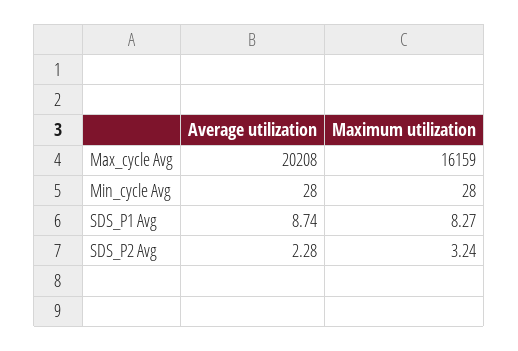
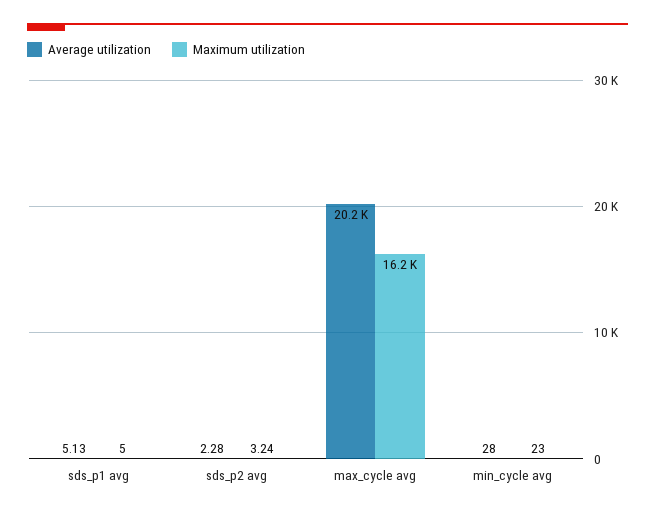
  {
    "Average utilization": {
      "Max_cycle Avg": 20208,
      "Min_cycle Avg": 28,
-     "SDS_P1 Avg": 8.74,
+     "SDS_P1 Avg": 5.13,
      "SDS_P2 Avg": 2.28
    },
    "Maximum utilization": {
      "Max_cycle Avg": 16159,
-     "Min_cycle Avg": 28,
+     "Min_cycle Avg": 23,
-     "SDS_P1 Avg": 8.27,
+     "SDS_P1 Avg": 5,
      "SDS_P2 Avg": 3.24
    }
  }

